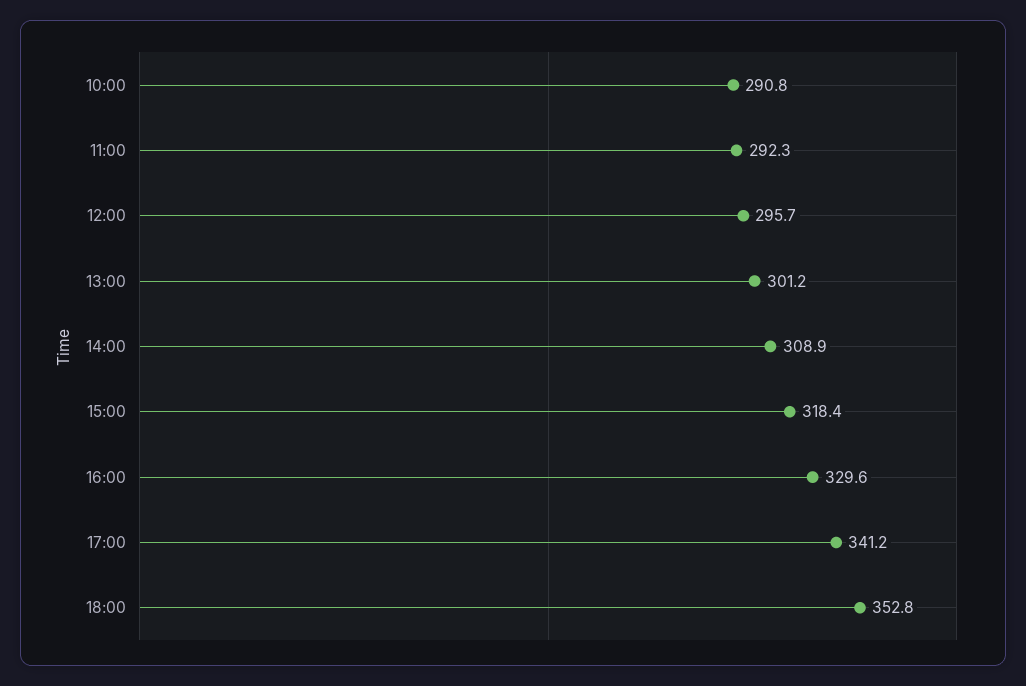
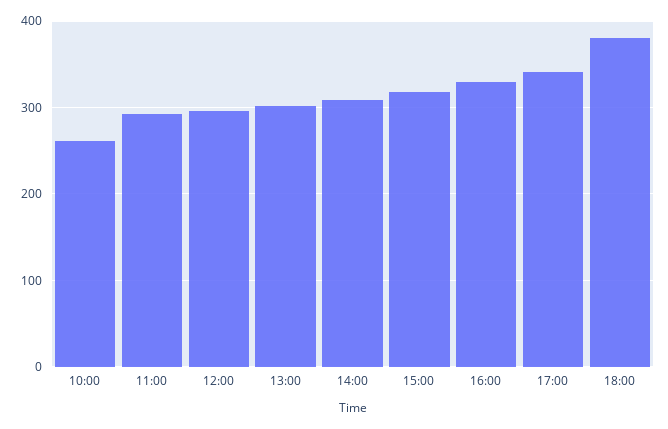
  {
-   "10:00": 290.8,
+   "10:00": 260,
    "11:00": 292.3,
    "12:00": 295.7,
    "13:00": 301.2,
    "14:00": 308.9,
    "15:00": 318.4,
    "16:00": 329.6,
    "17:00": 341.2,
-   "18:00": 352.8
+   "18:00": 380
  }

